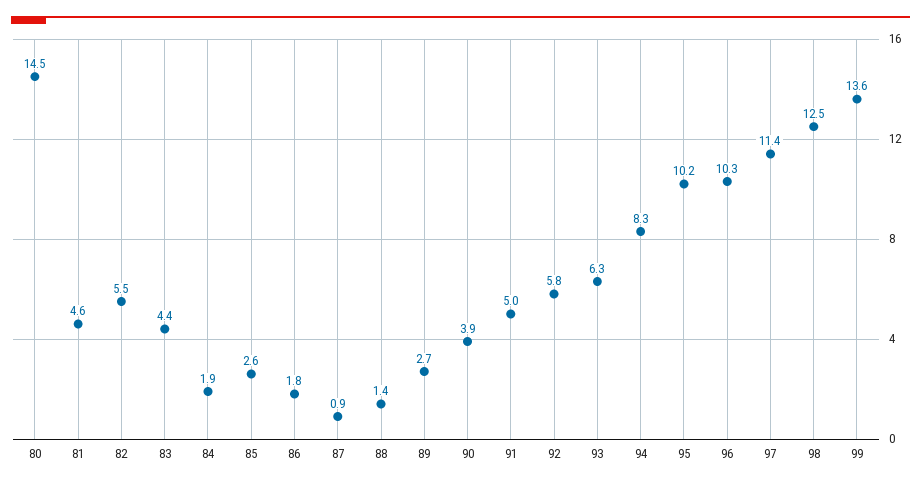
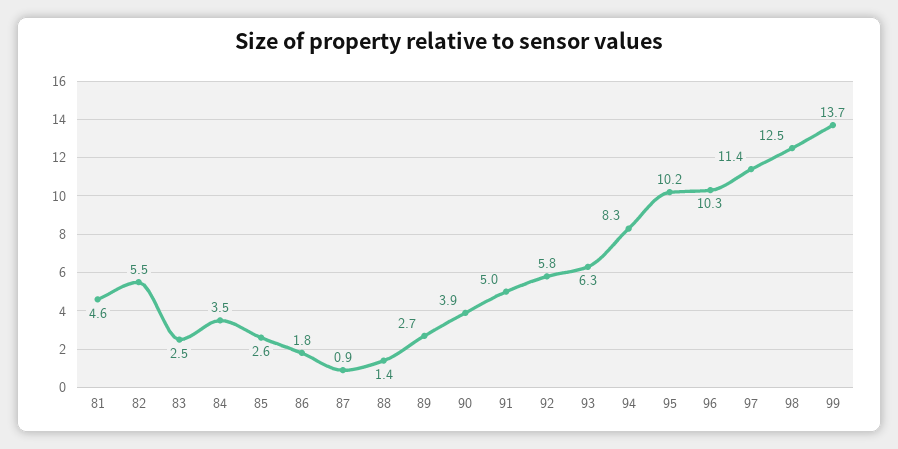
  {
-   "80": 14.5,
    "81": 4.6,
    "82": 5.5,
-   "83": 4.4,
+   "83": 2.5,
-   "84": 1.9,
+   "84": 3.5,
    "85": 2.6,
    "86": 1.8,
    "87": 0.9,
    "88": 1.4,
    "89": 2.7,
    "90": 3.9,
    "91": 5,
    "92": 5.8,
    "93": 6.3,
    "94": 8.3,
    "95": 10.2,
    "96": 10.3,
    "97": 11.4,
    "98": 12.5,
-   "99": 13.6
+   "99": 13.7
  }

